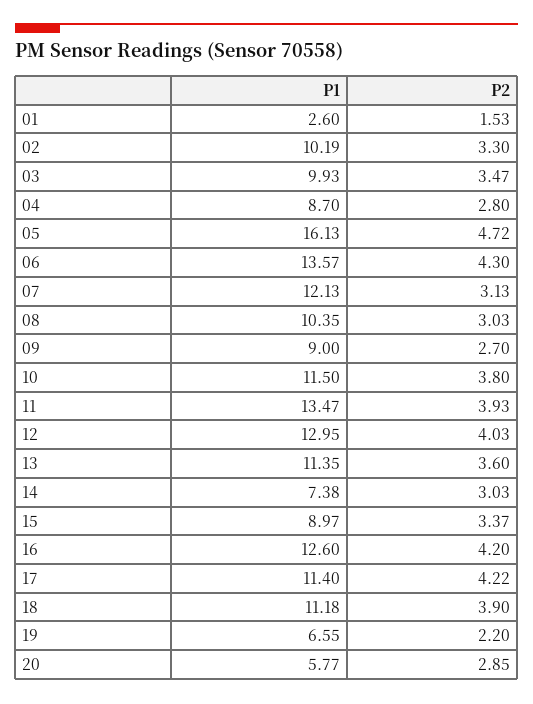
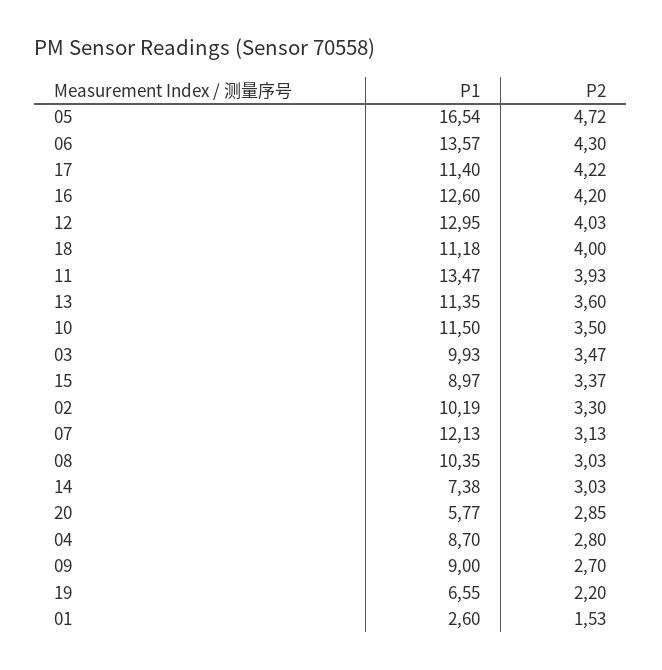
  {
    "P1": {
      "01": 2.6,
      "02": 10.19,
      "03": 9.93,
      "04": 8.7,
-     "05": 16.13,
+     "05": 16.54,
      "06": 13.57,
      "07": 12.13,
      "08": 10.35,
      "09": 9,
      "10": 11.5,
      "11": 13.47,
      "12": 12.95,
      "13": 11.35,
      "14": 7.38,
      "15": 8.97,
      "16": 12.6,
      "17": 11.4,
      "18": 11.18,
      "19": 6.55,
      "20": 5.77
    },
    "P2": {
      "01": 1.53,
      "02": 3.3,
      "03": 3.47,
      "04": 2.8,
      "05": 4.72,
      "06": 4.3,
      "07": 3.13,
      "08": 3.03,
      "09": 2.7,
-     "10": 3.8,
+     "10": 3.5,
      "11": 3.93,
      "12": 4.03,
      "13": 3.6,
      "14": 3.03,
      "15": 3.37,
      "16": 4.2,
      "17": 4.22,
-     "18": 3.9,
+     "18": 4,
      "19": 2.2,
      "20": 2.85
    }
  }

